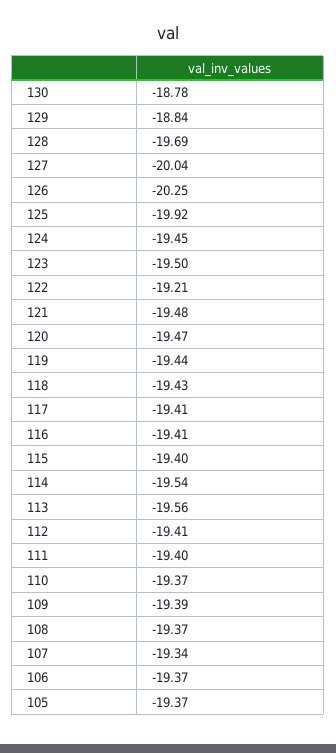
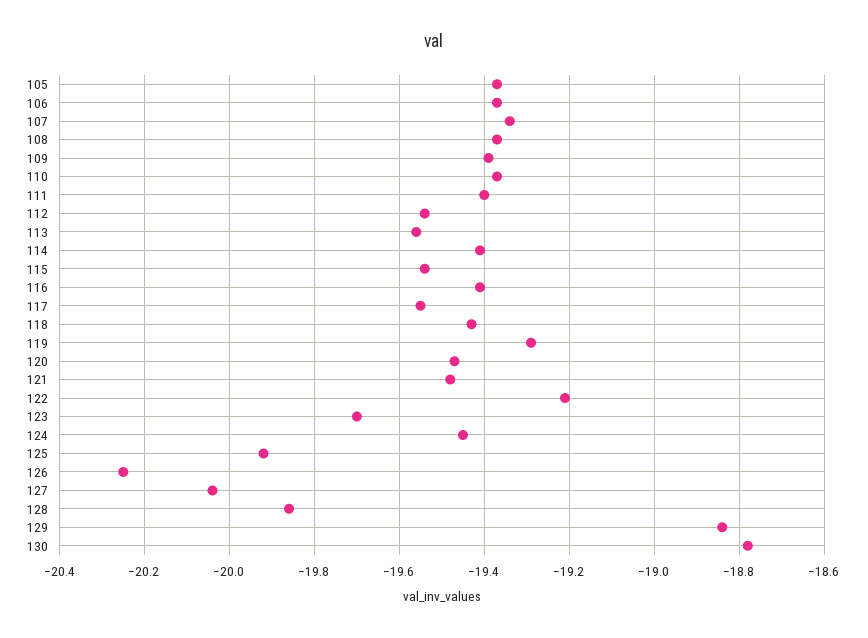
  {
    "130": -18.78,
    "129": -18.84,
-   "128": -19.69,
+   "128": -19.85,
    "127": -20.04,
    "126": -20.25,
    "125": -19.92,
    "124": -19.45,
-   "123": -19.5,
+   "123": -19.7,
    "122": -19.21,
    "121": -19.48,
    "120": -19.47,
-   "119": -19.44,
+   "119": -19.3,
    "118": -19.43,
-   "117": -19.41,
+   "117": -19.55,
    "116": -19.41,
-   "115": -19.4,
+   "115": -19.55,
-   "114": -19.54,
+   "114": -19.4,
    "113": -19.56,
-   "112": -19.41,
+   "112": -19.55,
    "111": -19.4,
    "110": -19.37,
    "109": -19.39,
    "108": -19.37,
    "107": -19.34,
    "106": -19.37,
    "105": -19.37
  }

